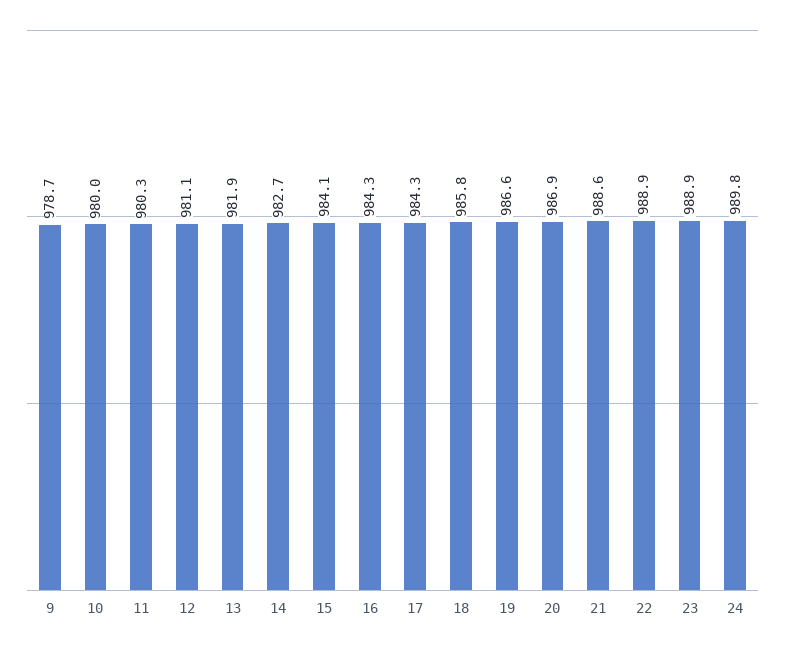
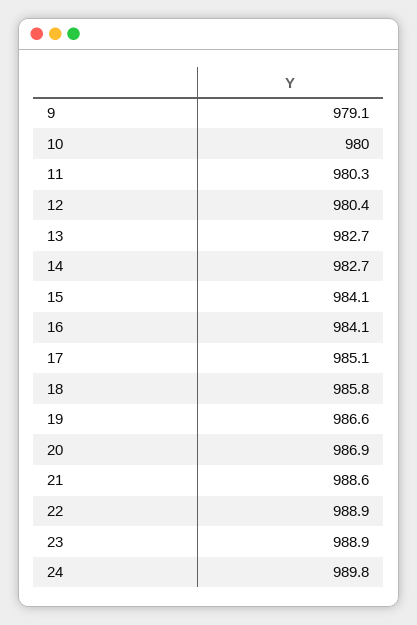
  {
-   "9": 978.7,
+   "9": 979.1,
    "10": 980,
    "11": 980.3,
-   "12": 981.1,
+   "12": 980.4,
-   "13": 981.9,
+   "13": 982.7,
    "14": 982.7,
    "15": 984.1,
-   "16": 984.3,
+   "16": 984.1,
-   "17": 984.3,
+   "17": 985.1,
    "18": 985.8,
    "19": 986.6,
    "20": 986.9,
    "21": 988.6,
    "22": 988.9,
    "23": 988.9,
    "24": 989.8
  }

